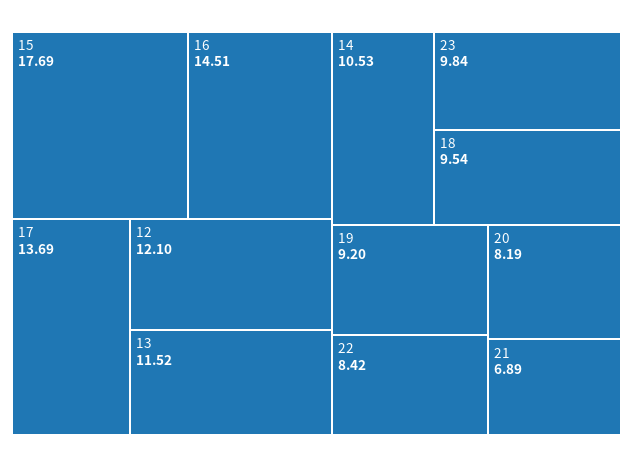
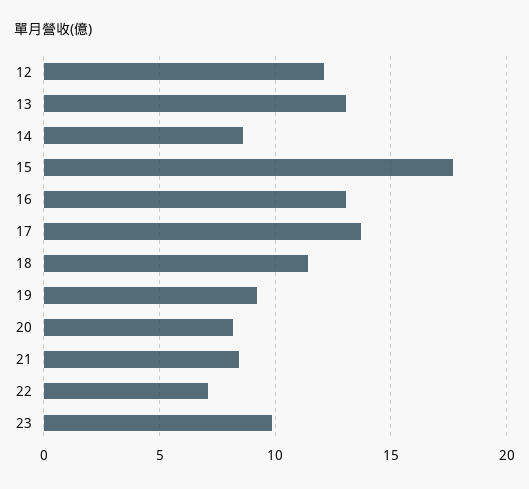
  {
    "15": 17.69,
-   "16": 14.51,
+   "16": 13,
    "17": 13.69,
    "12": 12.1,
-   "13": 11.52,
+   "13": 13,
-   "14": 10.53,
+   "14": 8.5,
    "23": 9.84,
-   "18": 9.54,
+   "18": 11.5,
    "19": 9.2,
-   "22": 8.42,
+   "22": 7,
    "20": 8.19,
-   "21": 6.89
+   "21": 8.5
  }

